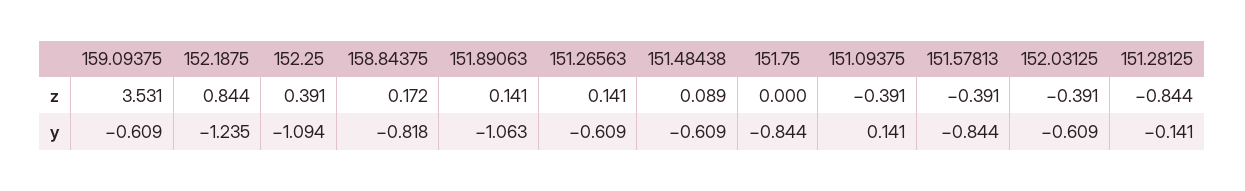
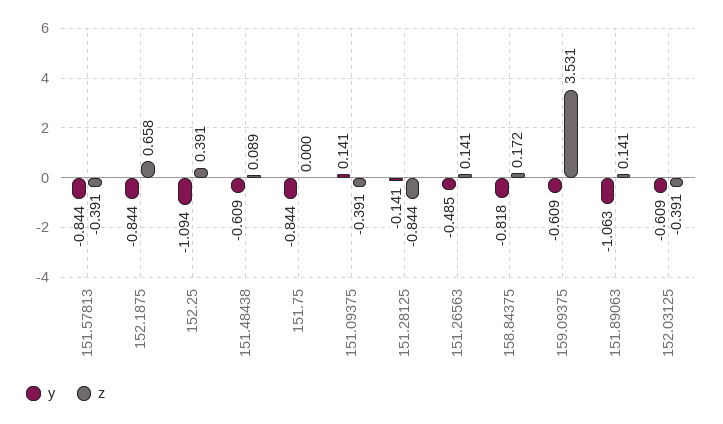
  {
    "z": {
      "159.09375": 3.531,
-     "152.1875": 0.844,
+     "152.1875": 0.658,
      "152.25": 0.391,
      "158.84375": 0.172,
      "151.89063": 0.141,
      "151.26563": 0.141,
      "151.48438": 0.089,
      "151.75": 0,
      "151.09375": -0.391,
      "151.57813": -0.391,
      "152.03125": -0.391,
      "151.28125": -0.844
    },
    "y": {
      "159.09375": -0.609,
-     "152.1875": -1.235,
+     "152.1875": -0.844,
      "152.25": -1.094,
      "158.84375": -0.818,
      "151.89063": -1.063,
-     "151.26563": -0.609,
+     "151.26563": -0.485,
      "151.48438": -0.609,
      "151.75": -0.844,
      "151.09375": 0.141,
      "151.57813": -0.844,
      "152.03125": -0.609,
      "151.28125": -0.141
    }
  }

